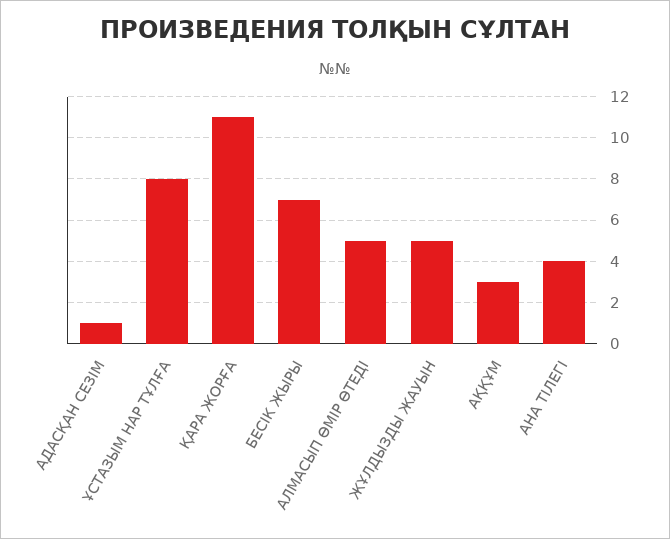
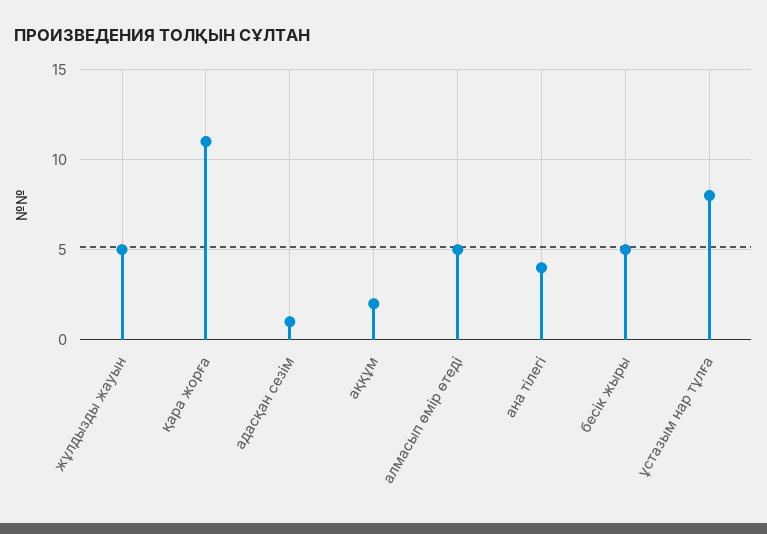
  {
    "АДАСҚАН СЕЗІМ": 1,
    "ҰСТАЗЫМ НАР ТҰЛҒА": 8,
    "ҚАРА ЖОРҒА": 11,
-   "БЕСІК ЖЫРЫ": 7,
+   "БЕСІК ЖЫРЫ": 5,
    "АЛМАСЫП ӨМІР ӨТЕДІ": 5,
    "ЖҰЛДЫЗДЫ ЖАУЫН": 5,
-   "АҚҚҰМ": 3,
+   "АҚҚҰМ": 2,
    "АНА ТІЛЕГІ": 4
  }

